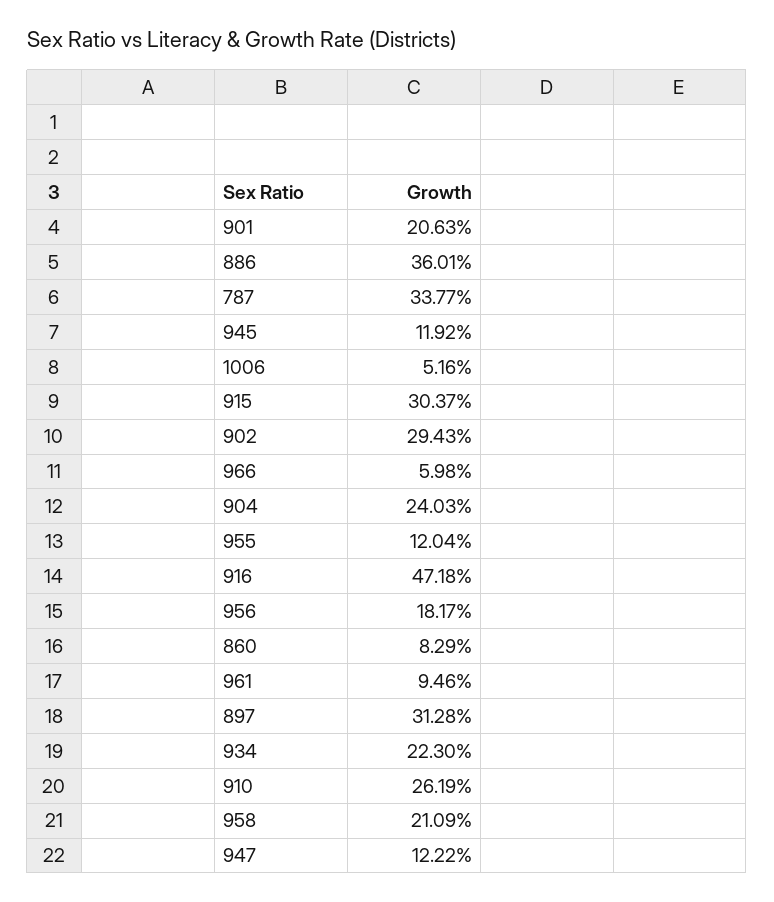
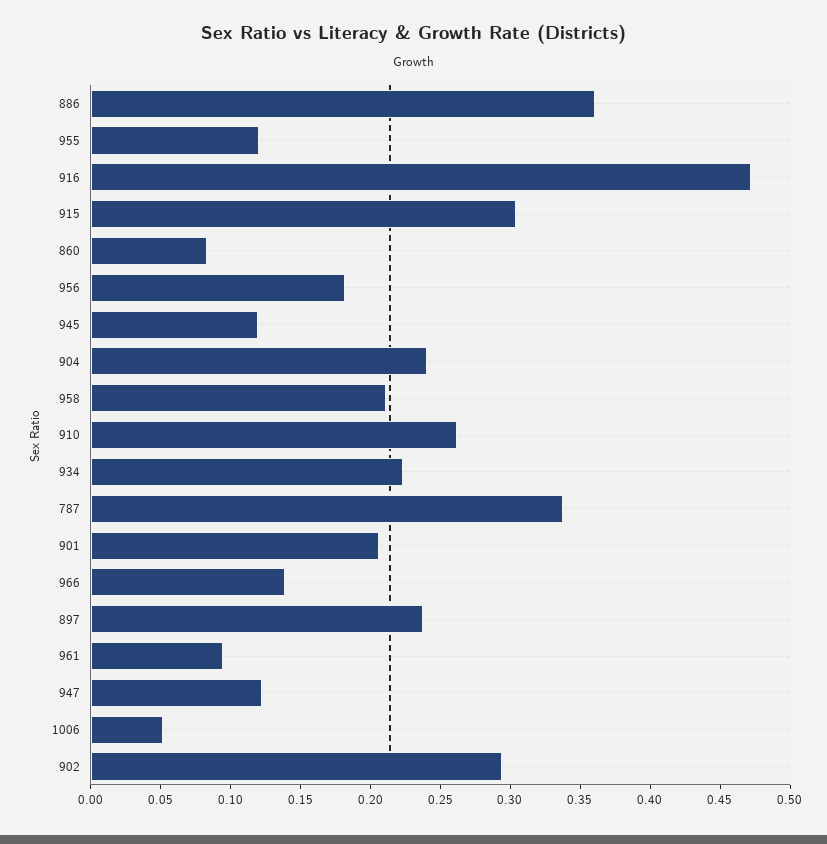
  {
    "901": 0.2063,
    "886": 0.3601,
    "787": 0.3377,
    "945": 0.1192,
    "1006": 0.0516,
    "915": 0.3037,
    "902": 0.2943,
-   "966": 0.0598,
+   "966": 0.14,
    "904": 0.2403,
    "955": 0.1204,
    "916": 0.4718,
    "956": 0.1817,
    "860": 0.0829,
    "961": 0.0946,
-   "897": 0.3128,
+   "897": 0.24,
    "934": 0.223,
    "910": 0.2619,
    "958": 0.2109,
    "947": 0.1222
  }

